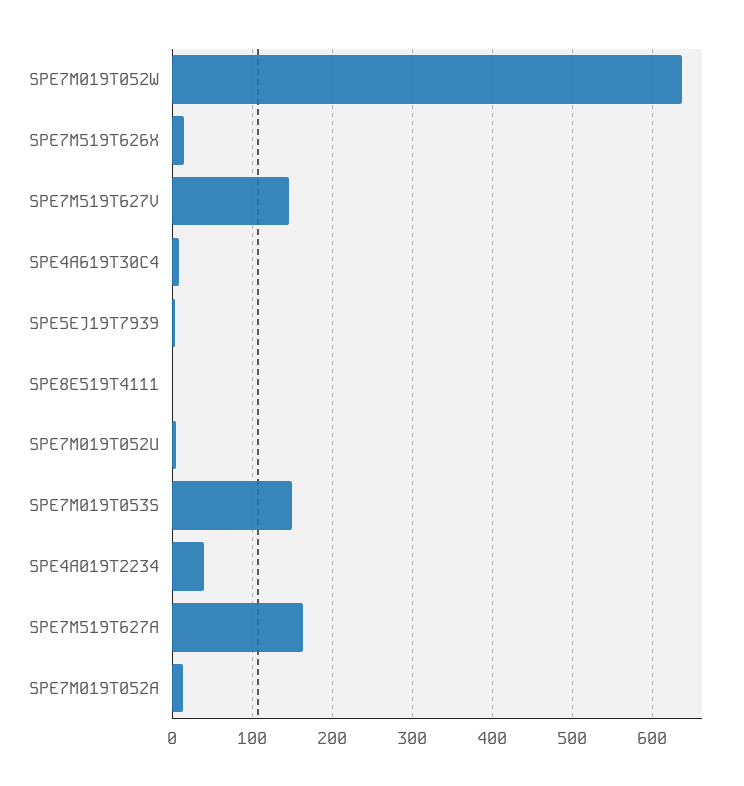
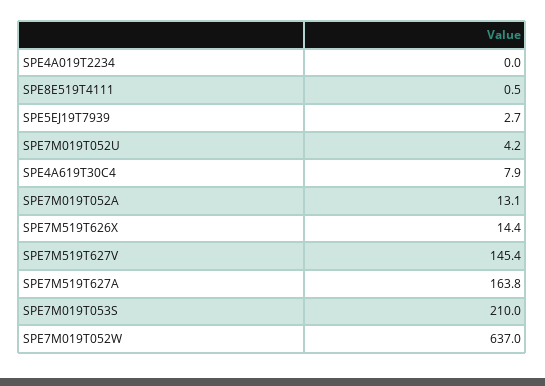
  {
    "SPE7M019T052W": 637,
    "SPE7M519T626X": 14.4,
    "SPE7M519T627V": 145.4,
    "SPE4A619T30C4": 7.9,
    "SPE5EJ19T7939": 2.7,
    "SPE8E519T4111": 0.5,
    "SPE7M019T052U": 4.2,
-   "SPE7M019T053S": 150,
+   "SPE7M019T053S": 210,
-   "SPE4A019T2234": 40,
+   "SPE4A019T2234": 0,
    "SPE7M519T627A": 163.8,
    "SPE7M019T052A": 13.1
  }

